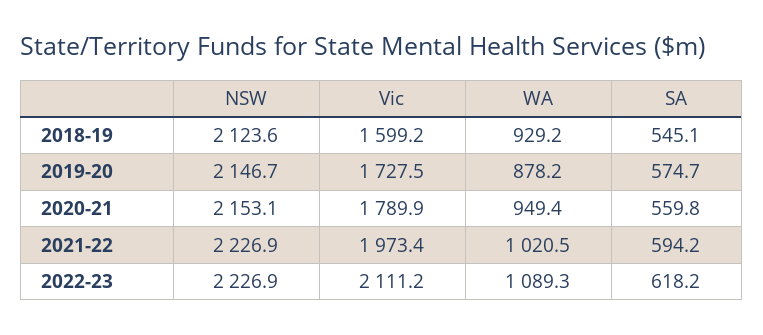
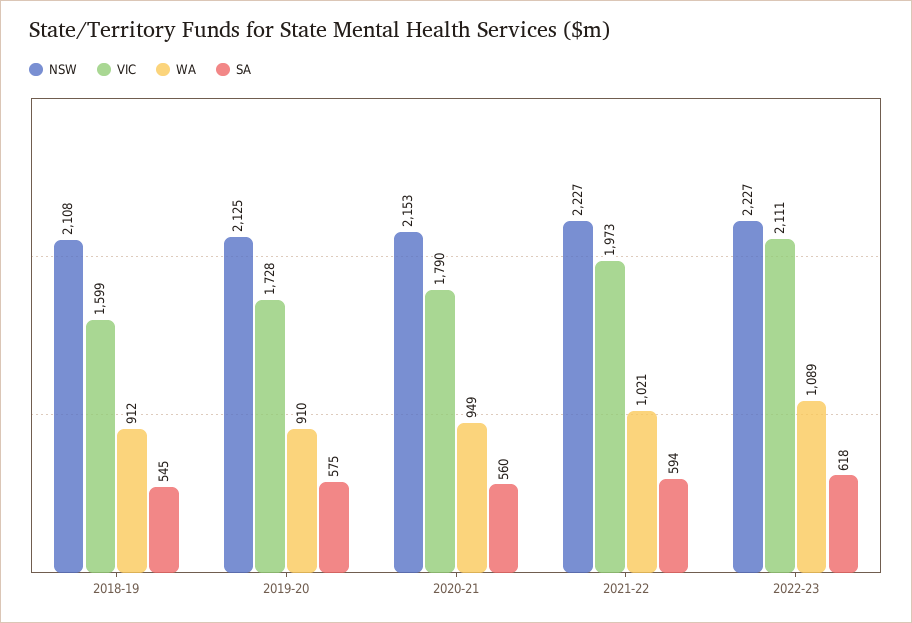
  {
    "NSW": {
-     "2018-19": 2123.6,
+     "2018-19": 2108,
-     "2019-20": 2146.7,
+     "2019-20": 2125,
      "2020-21": 2153.1,
      "2021-22": 2226.9,
      "2022-23": 2226.9
    },
    "Vic": {
      "2018-19": 1599.2,
      "2019-20": 1727.5,
      "2020-21": 1789.9,
      "2021-22": 1973.4,
      "2022-23": 2111.2
    },
    "WA": {
-     "2018-19": 929.2,
+     "2018-19": 912,
-     "2019-20": 878.2,
+     "2019-20": 910,
      "2020-21": 949.4,
      "2021-22": 1020.5,
      "2022-23": 1089.3
    },
    "SA": {
      "2018-19": 545.1,
      "2019-20": 574.7,
      "2020-21": 559.8,
      "2021-22": 594.2,
      "2022-23": 618.2
    }
  }

